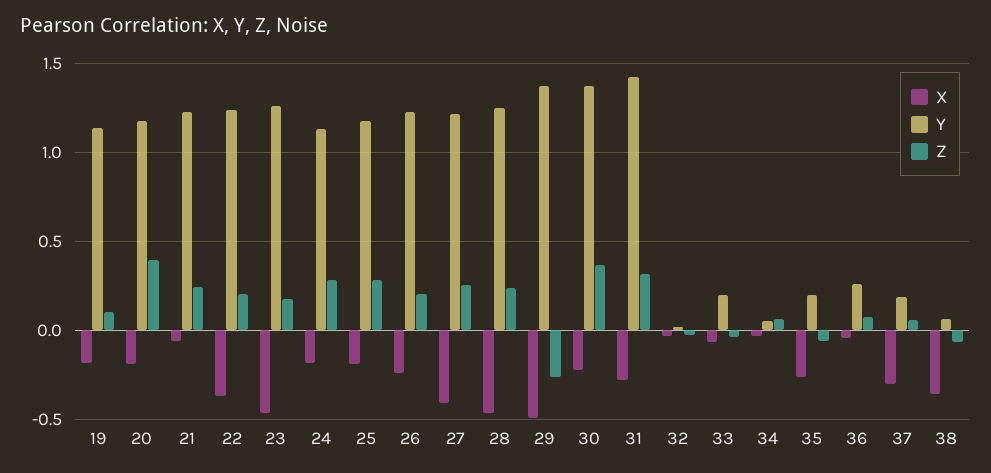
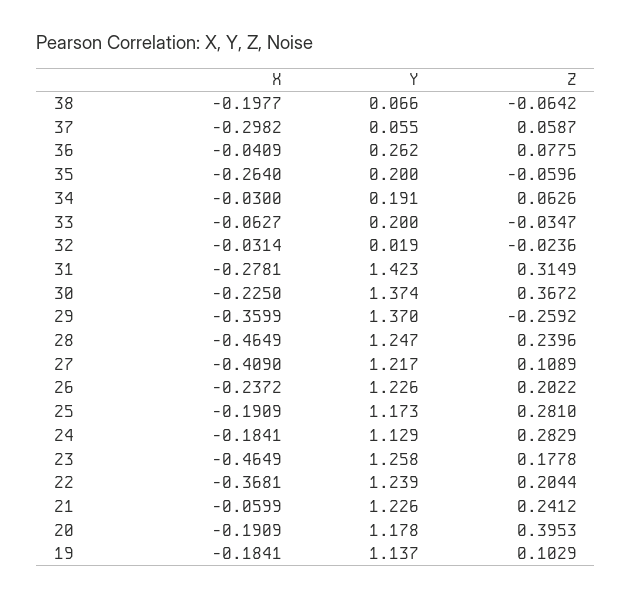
  {
    "X": {
      "19": -0.1841,
      "20": -0.1909,
      "21": -0.0599,
      "22": -0.3681,
      "23": -0.4649,
      "24": -0.1841,
      "25": -0.1909,
      "26": -0.2372,
      "27": -0.409,
      "28": -0.4649,
-     "29": -0.5,
+     "29": -0.3599,
      "30": -0.225,
      "31": -0.2781,
      "32": -0.0314,
      "33": -0.0627,
      "34": -0.03,
      "35": -0.264,
      "36": -0.0409,
      "37": -0.2982,
-     "38": -0.35
+     "38": -0.1977
    },
    "Y": {
      "19": 1.137,
      "20": 1.178,
      "21": 1.226,
      "22": 1.239,
      "23": 1.258,
      "24": 1.129,
      "25": 1.173,
      "26": 1.226,
      "27": 1.217,
      "28": 1.247,
      "29": 1.37,
      "30": 1.374,
      "31": 1.423,
      "32": 0.019,
      "33": 0.2,
-     "34": 0.05,
+     "34": 0.191,
      "35": 0.2,
      "36": 0.262,
-     "37": 0.2,
+     "37": 0.055,
      "38": 0.066
    },
    "Z": {
      "19": 0.1029,
      "20": 0.3953,
      "21": 0.2412,
      "22": 0.2044,
      "23": 0.1778,
      "24": 0.2829,
      "25": 0.281,
      "26": 0.2022,
-     "27": 0.25,
+     "27": 0.1089,
      "28": 0.2396,
      "29": -0.2592,
      "30": 0.3672,
      "31": 0.3149,
      "32": -0.0236,
      "33": -0.0347,
      "34": 0.0626,
      "35": -0.0596,
      "36": 0.0775,
      "37": 0.0587,
      "38": -0.0642
    }
  }

